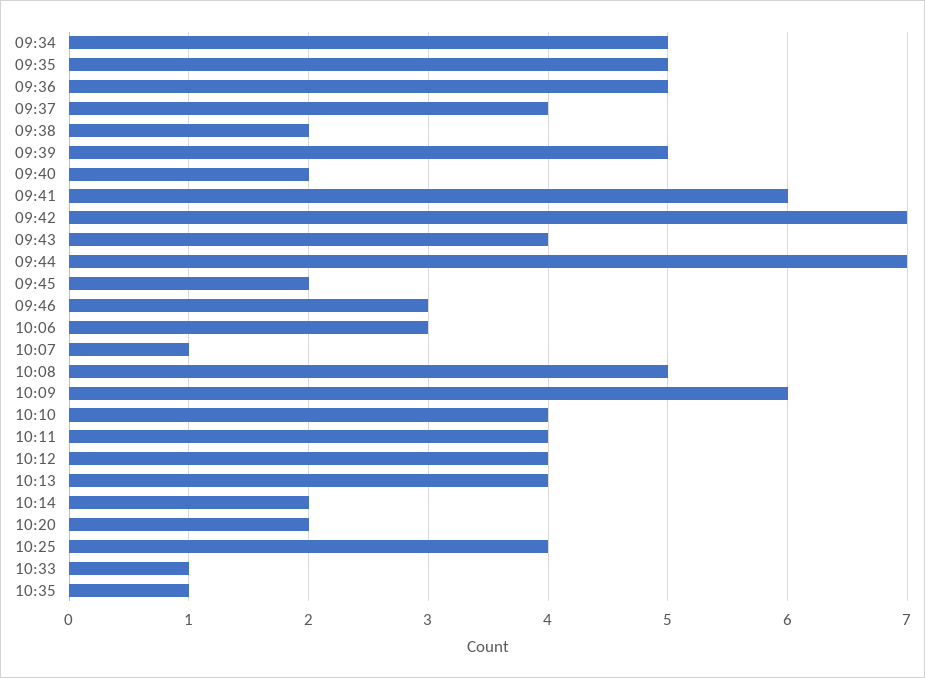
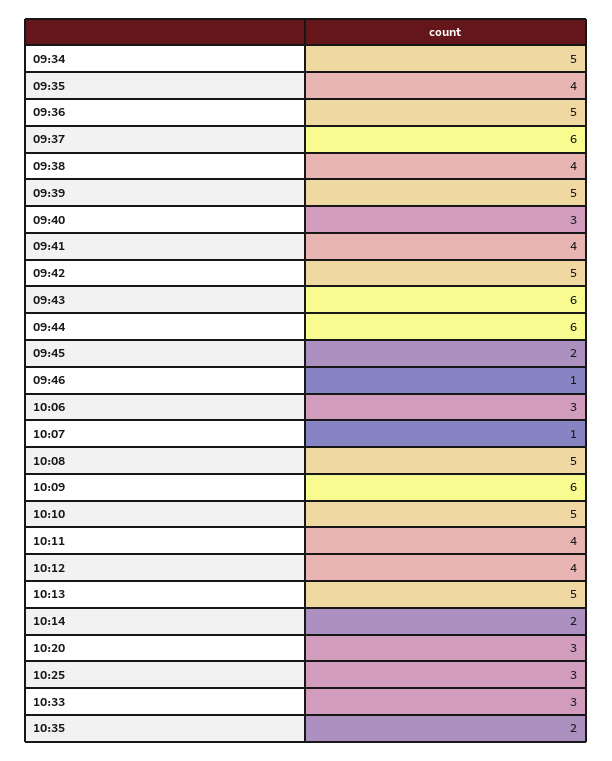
  {
    "09:34": 5,
-   "09:35": 5,
+   "09:35": 4,
    "09:36": 5,
-   "09:37": 4,
+   "09:37": 6,
-   "09:38": 2,
+   "09:38": 4,
    "09:39": 5,
-   "09:40": 2,
+   "09:40": 3,
-   "09:41": 6,
+   "09:41": 4,
-   "09:42": 7,
+   "09:42": 5,
-   "09:43": 4,
+   "09:43": 6,
-   "09:44": 7,
+   "09:44": 6,
    "09:45": 2,
-   "09:46": 3,
+   "09:46": 1,
    "10:06": 3,
    "10:07": 1,
    "10:08": 5,
    "10:09": 6,
-   "10:10": 4,
+   "10:10": 5,
    "10:11": 4,
    "10:12": 4,
-   "10:13": 4,
+   "10:13": 5,
    "10:14": 2,
-   "10:20": 2,
+   "10:20": 3,
-   "10:25": 4,
+   "10:25": 3,
-   "10:33": 1,
+   "10:33": 3,
-   "10:35": 1
+   "10:35": 2
  }

